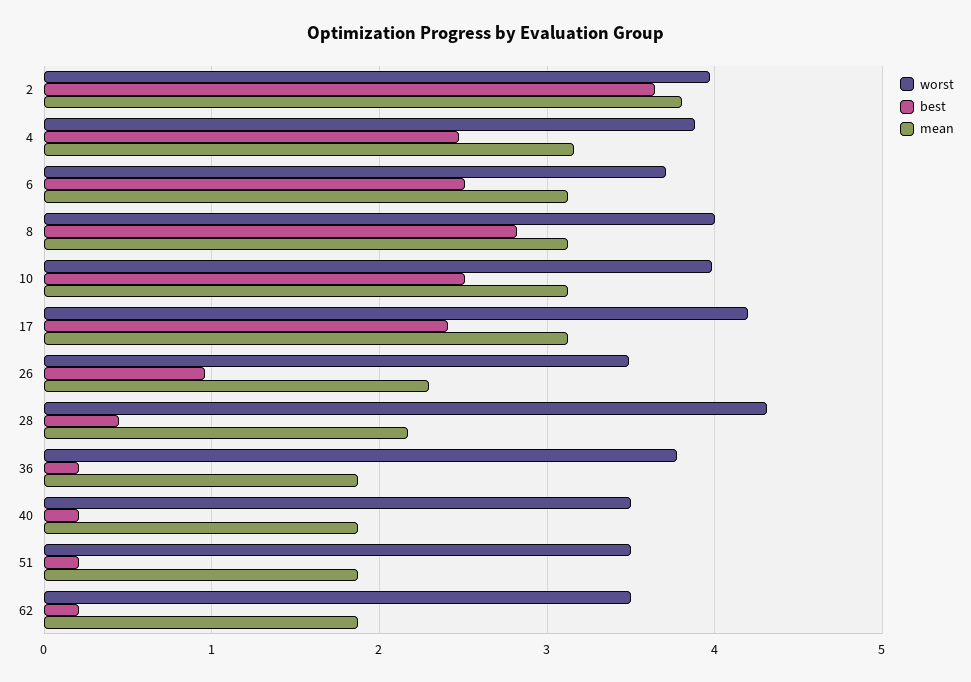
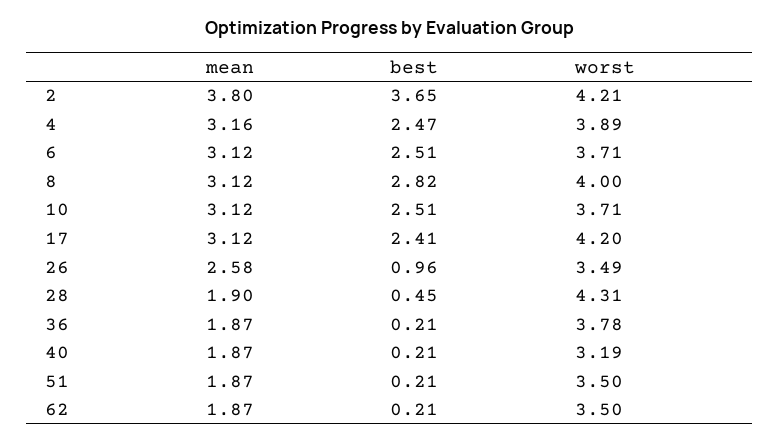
  {
    "worst": {
-     "2": 4,
+     "2": 4.21,
      "4": 3.89,
      "6": 3.71,
      "8": 4,
-     "10": 4,
+     "10": 3.71,
      "17": 4.2,
      "26": 3.49,
      "28": 4.31,
      "36": 3.78,
-     "40": 3.5,
+     "40": 3.19,
      "51": 3.5,
      "62": 3.5
    },
    "best": {
      "2": 3.65,
      "4": 2.47,
      "6": 2.51,
      "8": 2.82,
      "10": 2.51,
      "17": 2.41,
      "26": 0.96,
      "28": 0.45,
      "36": 0.21,
      "40": 0.21,
      "51": 0.21,
      "62": 0.21
    },
    "mean": {
      "2": 3.8,
      "4": 3.16,
      "6": 3.12,
      "8": 3.12,
      "10": 3.12,
      "17": 3.12,
-     "26": 2.3,
+     "26": 2.58,
-     "28": 2.2,
+     "28": 1.9,
      "36": 1.87,
      "40": 1.87,
      "51": 1.87,
      "62": 1.87
    }
  }

